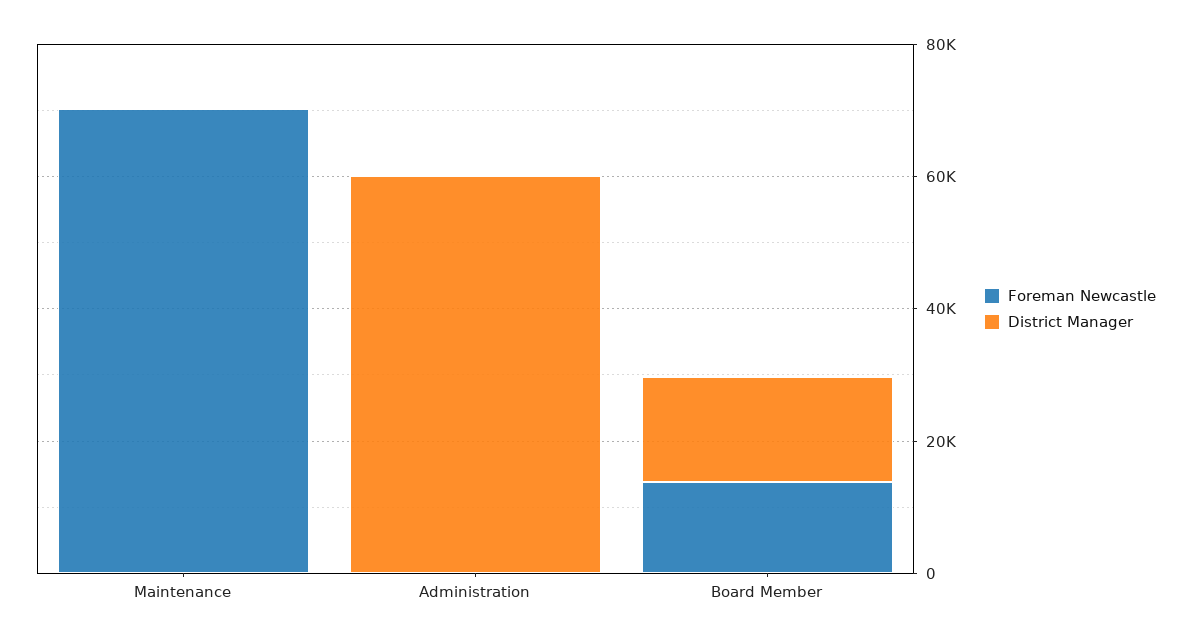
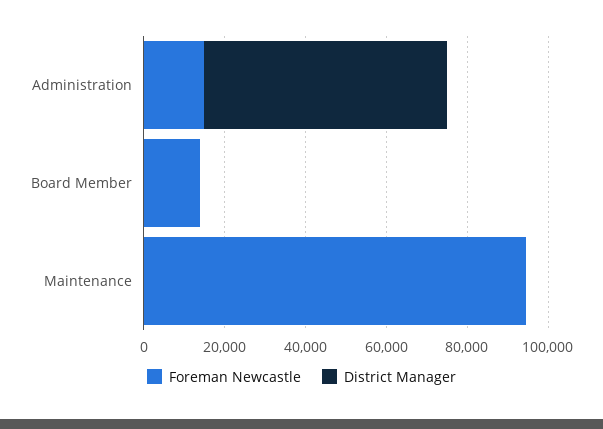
  {
    "Foreman Newcastle": {
-     "Maintenance": 70000,
+     "Maintenance": 95000,
-     "Administration": 0,
+     "Administration": 15000,
      "Board Member": 15000
    },
    "District Manager": {
      "Maintenance": 0,
      "Administration": 60000,
-     "Board Member": 15000
+     "Board Member": 0
    }
  }

